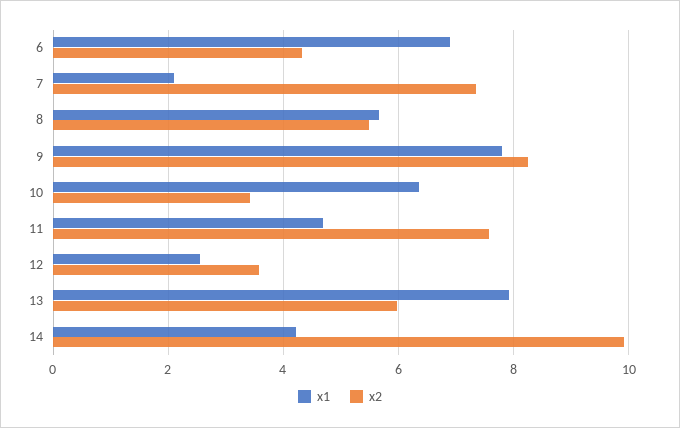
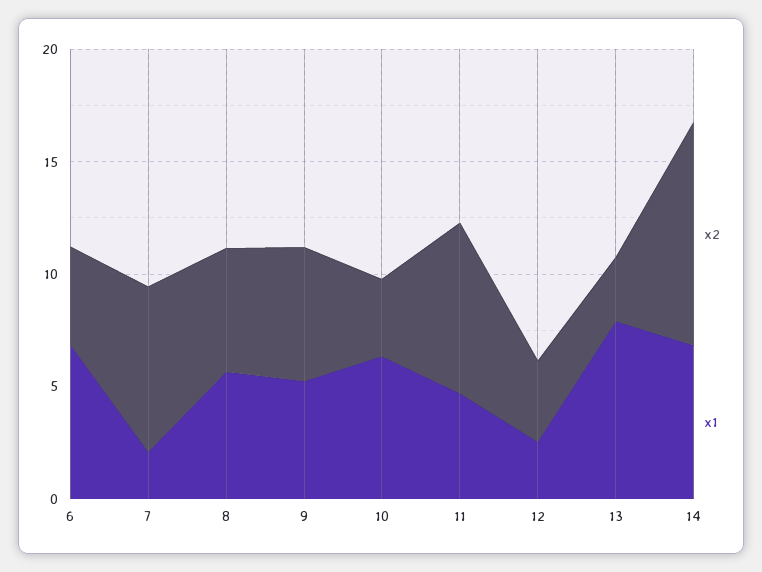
  {
    "x1": {
      "6": 6.8,
      "7": 2,
      "8": 5.6,
-     "9": 7.8,
+     "9": 5,
      "10": 6.4,
      "11": 4.6,
      "12": 2.6,
      "13": 8,
-     "14": 4.2
+     "14": 7
    },
    "x2": {
      "6": 4.4,
      "7": 7.4,
      "8": 5.4,
-     "9": 8.2,
+     "9": 6,
      "10": 3.4,
      "11": 7.6,
      "12": 3.6,
-     "13": 6,
+     "13": 3,
      "14": 10
    }
  }

